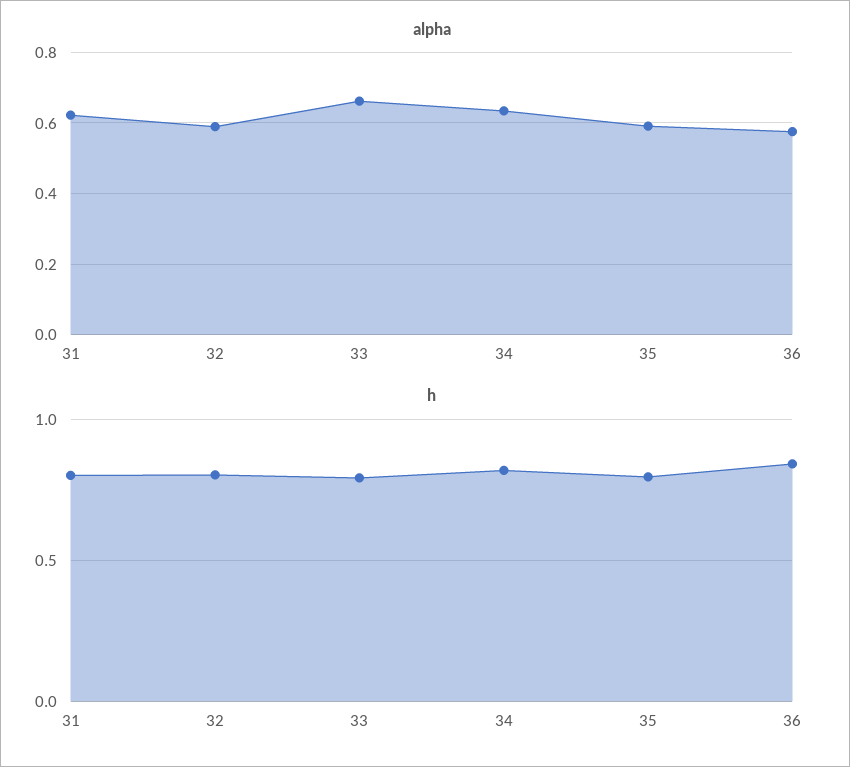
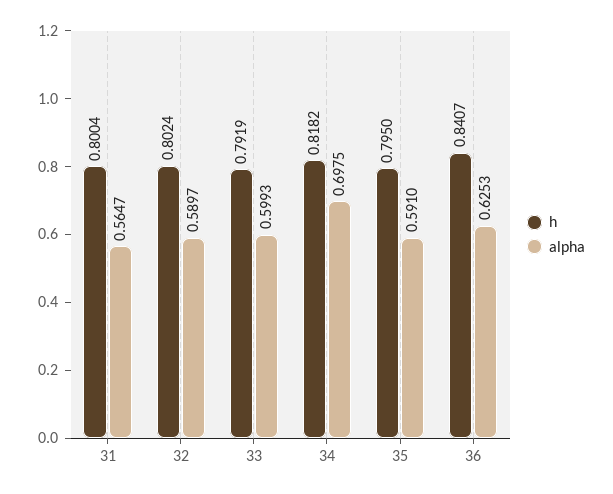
  {
    "alpha": {
-     "31": 0.62,
+     "31": 0.5647,
      "32": 0.5897,
-     "33": 0.66,
+     "33": 0.5993,
-     "34": 0.64,
+     "34": 0.6975,
      "35": 0.591,
-     "36": 0.58
+     "36": 0.6253
    },
    "h": {
      "31": 0.8004,
      "32": 0.8024,
      "33": 0.7919,
      "34": 0.8182,
      "35": 0.795,
      "36": 0.8407
    }
  }

